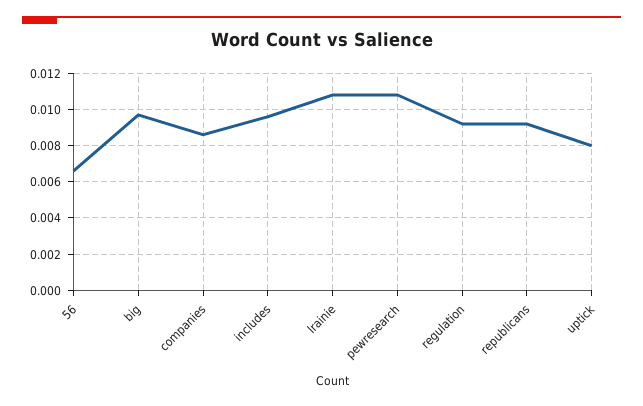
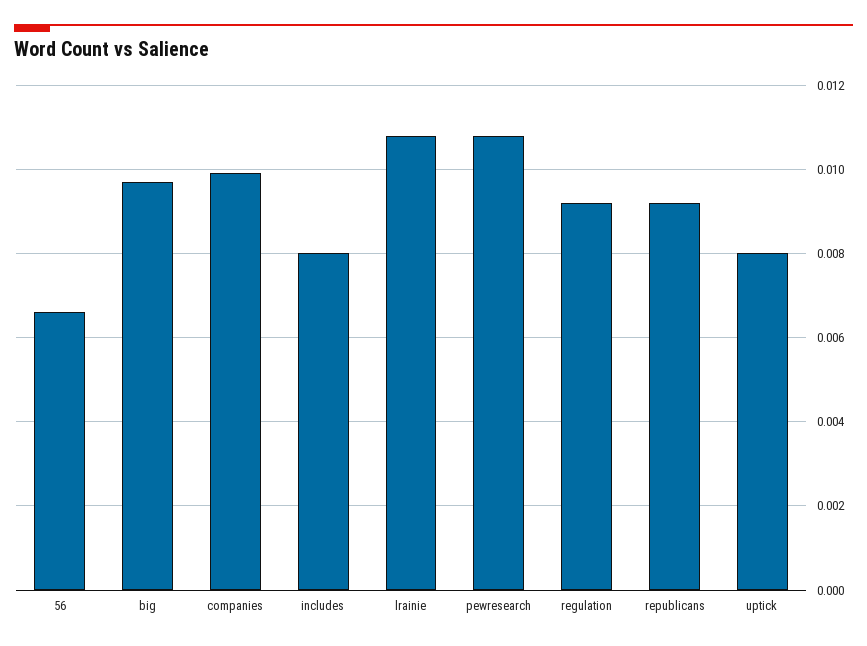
  {
    "56": 0.0065,
    "big": 0.0095,
-   "companies": 0.0085,
+   "companies": 0.01,
-   "includes": 0.0095,
+   "includes": 0.008,
    "lrainie": 0.011,
    "pewresearch": 0.011,
    "regulation": 0.009,
    "republicans": 0.009,
    "uptick": 0.008
  }

